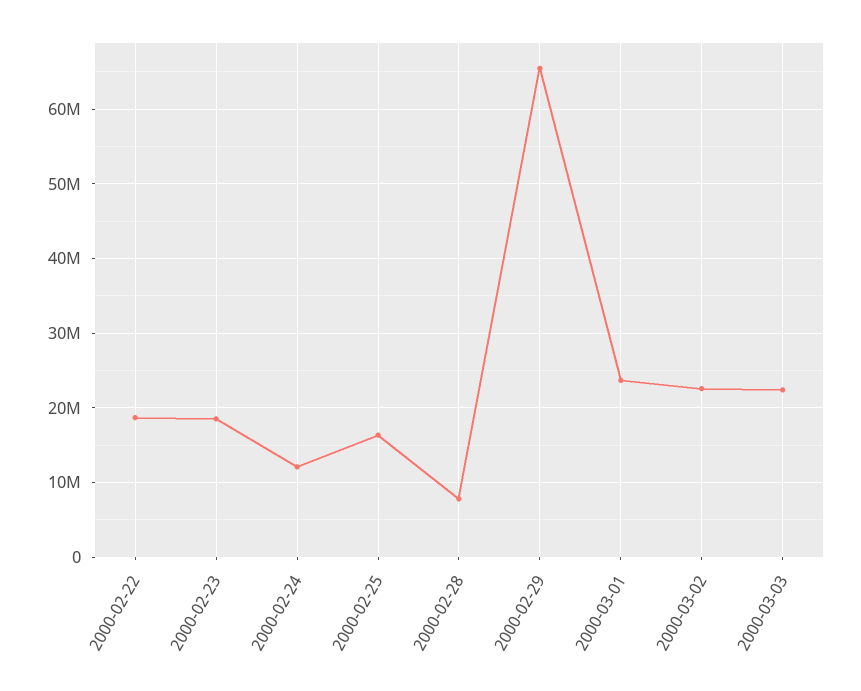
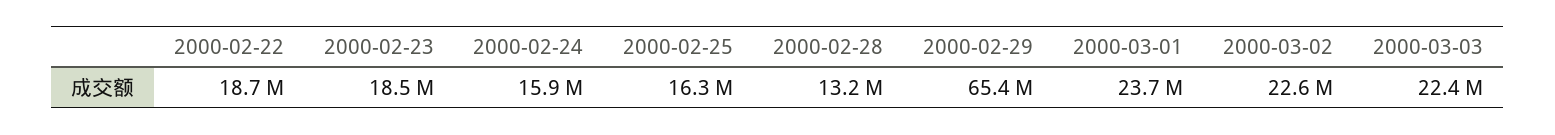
  {
    "2000-02-22": 18700000,
    "2000-02-23": 18500000,
-   "2000-02-24": 12000000,
+   "2000-02-24": 15900000,
    "2000-02-25": 16300000,
-   "2000-02-28": 8000000,
+   "2000-02-28": 13200000,
    "2000-02-29": 65400000,
    "2000-03-01": 23700000,
    "2000-03-02": 22600000,
    "2000-03-03": 22400000
  }

